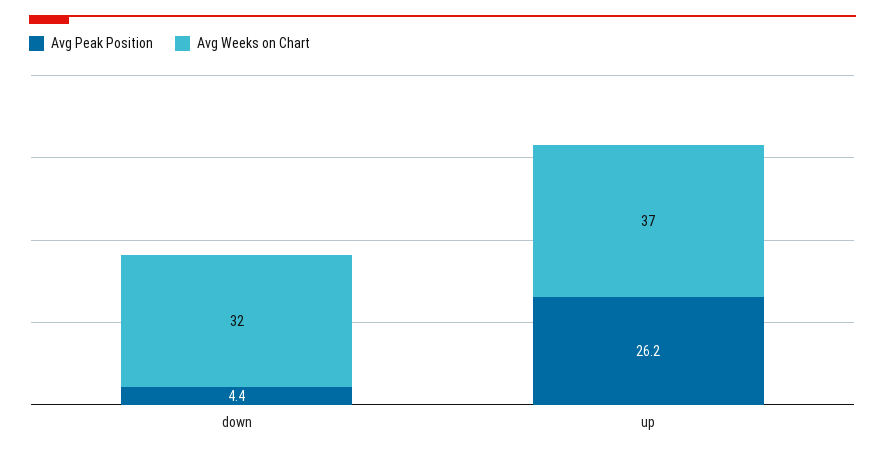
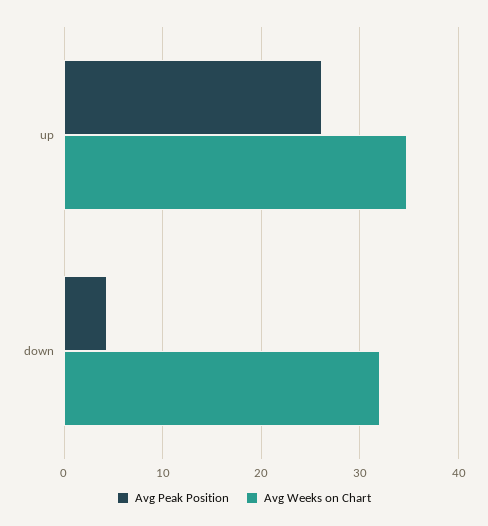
  {
    "Avg Peak Position": {
      "down": 4.4,
      "up": 26.2
    },
    "Avg Weeks on Chart": {
      "down": 32,
-     "up": 37
+     "up": 35
    }
  }

